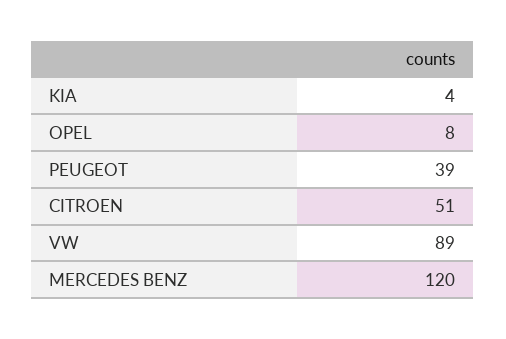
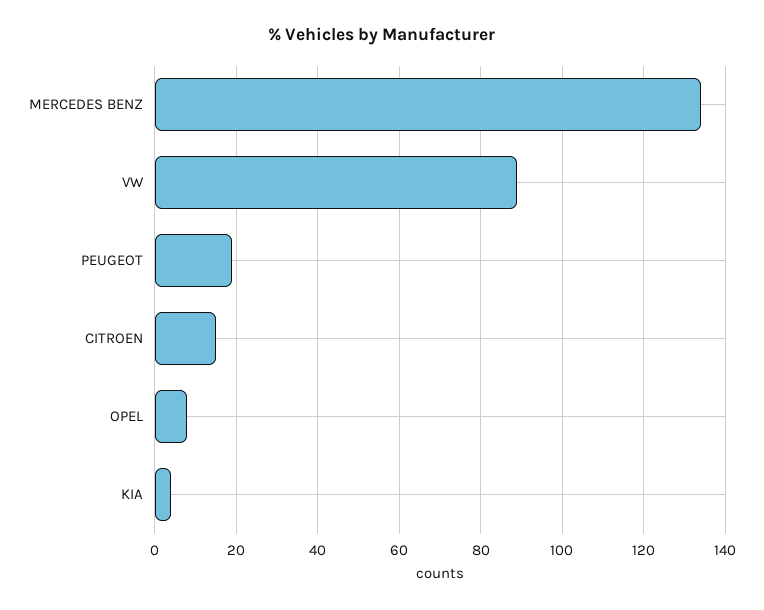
  {
    "KIA": 4,
    "OPEL": 8,
-   "PEUGEOT": 39,
+   "PEUGEOT": 20,
-   "CITROEN": 51,
+   "CITROEN": 15,
    "VW": 89,
-   "MERCEDES BENZ": 120
+   "MERCEDES BENZ": 135
  }

